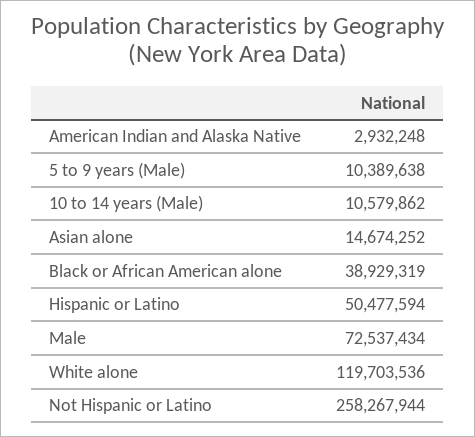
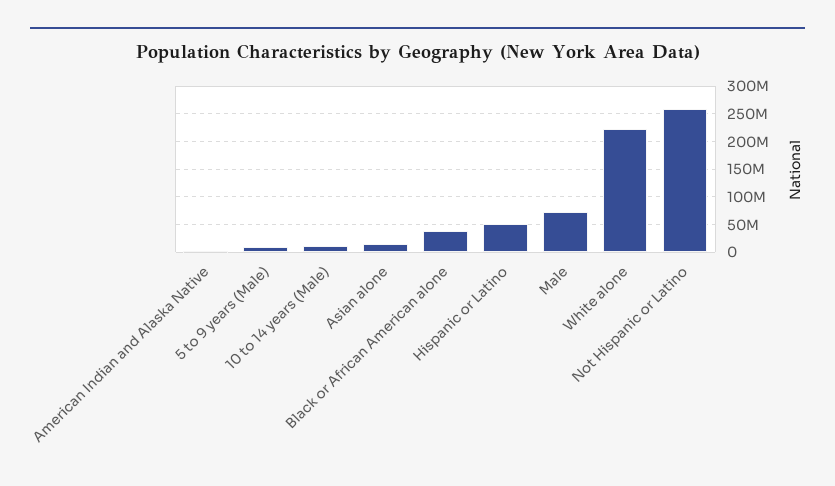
  {
    "American Indian and Alaska Native": 2932248,
    "5 to 9 years (Male)": 10389638,
    "10 to 14 years (Male)": 10579862,
    "Asian alone": 14674252,
    "Black or African American alone": 38929319,
    "Hispanic or Latino": 50477594,
    "Male": 72537434,
-   "White alone": 119703536,
+   "White alone": 225000000,
    "Not Hispanic or Latino": 258267944
  }

